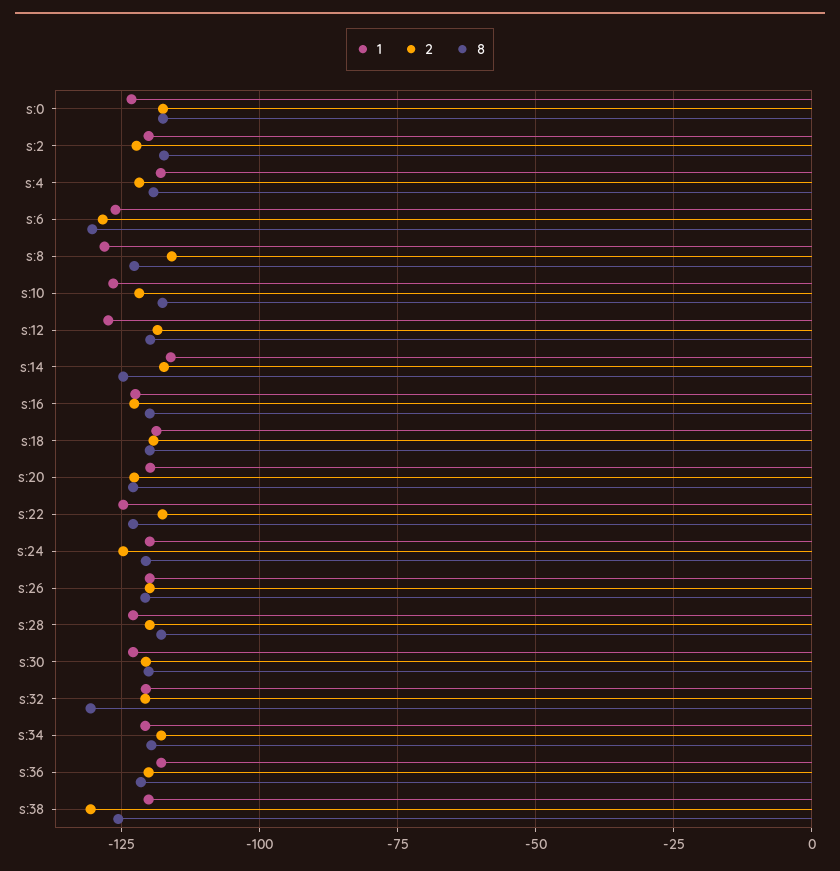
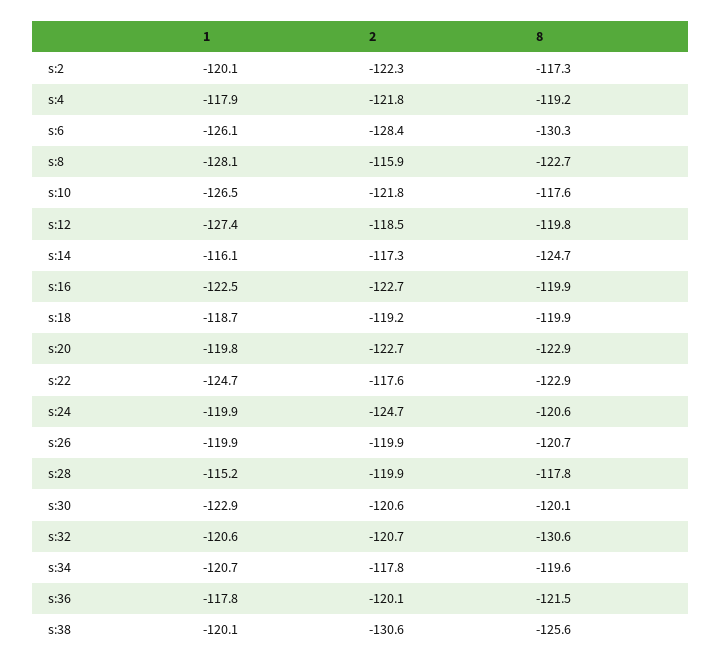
  {
    "1": {
-     "s:0": -122.5,
      "s:2": -120.1,
      "s:4": -117.9,
      "s:6": -126.1,
      "s:8": -128.1,
      "s:10": -126.5,
      "s:12": -127.4,
      "s:14": -116.1,
      "s:16": -122.5,
      "s:18": -118.7,
      "s:20": -119.8,
      "s:22": -124.7,
      "s:24": -119.9,
      "s:26": -119.9,
-     "s:28": -122.5,
+     "s:28": -115.2,
      "s:30": -122.9,
      "s:32": -120.6,
      "s:34": -120.7,
      "s:36": -117.8,
      "s:38": -120.1
    },
    "2": {
-     "s:0": -117.5,
      "s:2": -122.3,
      "s:4": -121.8,
      "s:6": -128.4,
      "s:8": -115.9,
      "s:10": -121.8,
      "s:12": -118.5,
      "s:14": -117.3,
      "s:16": -122.7,
      "s:18": -119.2,
      "s:20": -122.7,
      "s:22": -117.6,
      "s:24": -124.7,
      "s:26": -119.9,
      "s:28": -119.9,
      "s:30": -120.6,
      "s:32": -120.7,
      "s:34": -117.8,
      "s:36": -120.1,
      "s:38": -130.6
    },
    "8": {
-     "s:0": -117.5,
      "s:2": -117.3,
      "s:4": -119.2,
      "s:6": -130.3,
      "s:8": -122.7,
      "s:10": -117.6,
      "s:12": -119.8,
      "s:14": -124.7,
      "s:16": -119.9,
      "s:18": -119.9,
      "s:20": -122.9,
      "s:22": -122.9,
      "s:24": -120.6,
      "s:26": -120.7,
      "s:28": -117.8,
      "s:30": -120.1,
      "s:32": -130.6,
      "s:34": -119.6,
      "s:36": -121.5,
      "s:38": -125.6
    }
  }

